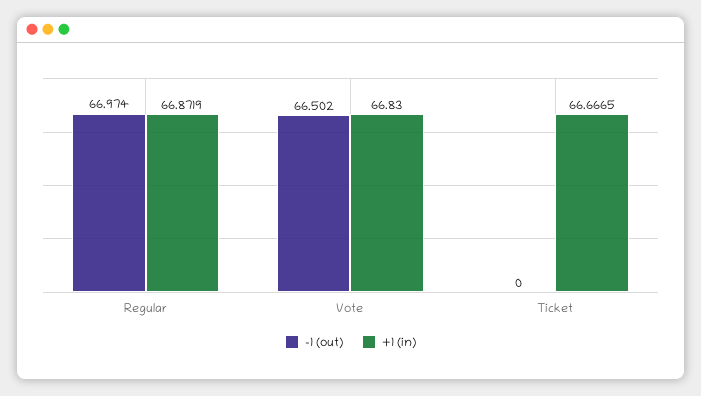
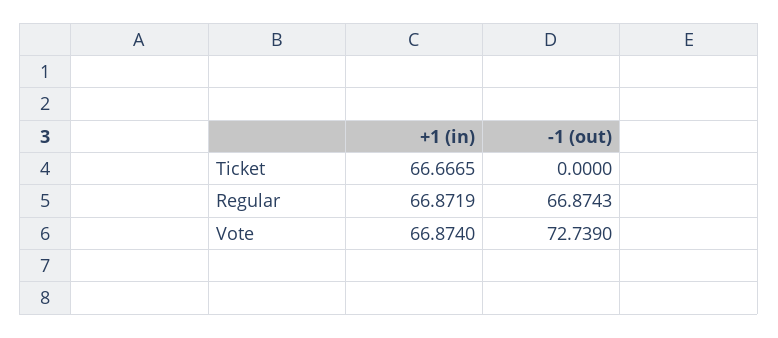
  {
    "-1 (out)": {
-     "Regular": 66.974,
+     "Regular": 66.8743,
-     "Vote": 66.502,
+     "Vote": 72.739,
      "Ticket": 0
    },
    "+1 (in)": {
      "Regular": 66.8719,
-     "Vote": 66.83,
+     "Vote": 66.874,
      "Ticket": 66.6665
    }
  }

